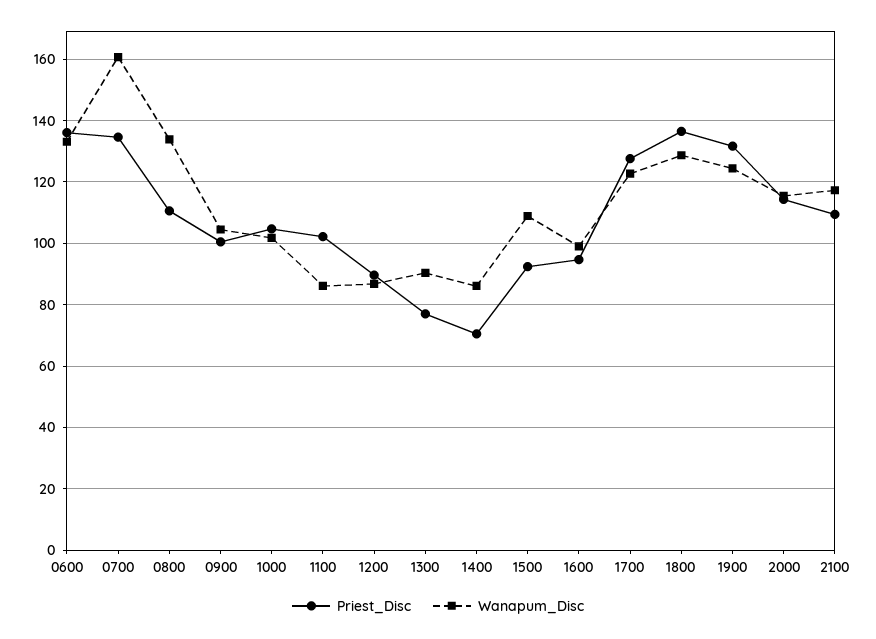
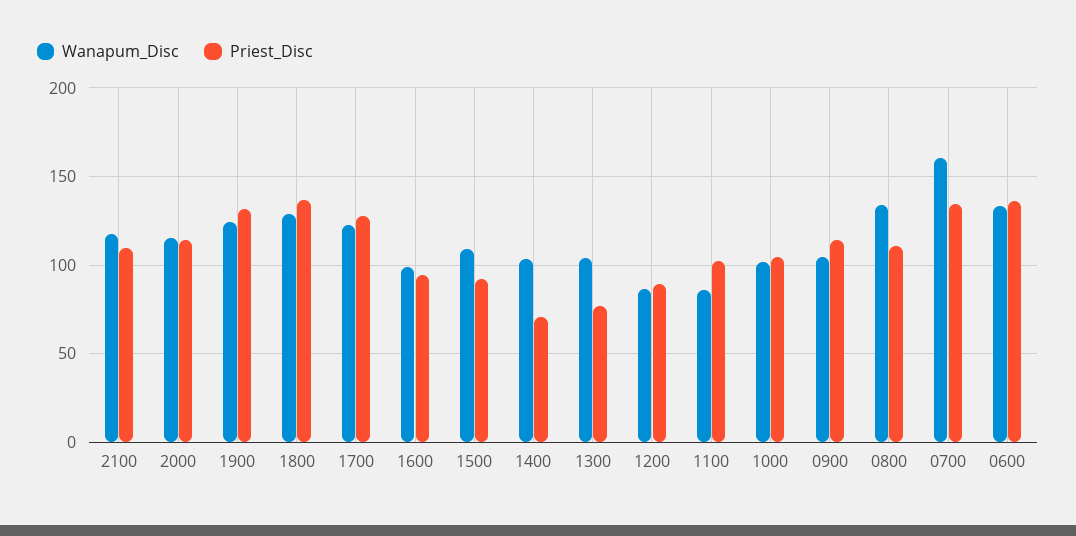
  {
    "Priest_Disc": {
      "0600": 136,
      "0700": 134,
      "0800": 110,
-     "0900": 100,
+     "0900": 115,
      "1000": 104,
      "1100": 102,
      "1200": 90,
      "1300": 78,
      "1400": 70,
      "1500": 92,
      "1600": 94,
      "1700": 128,
      "1800": 136,
      "1900": 132,
      "2000": 114,
      "2100": 110
    },
    "Wanapum_Disc": {
      "0600": 134,
      "0700": 160,
      "0800": 134,
      "0900": 104,
      "1000": 102,
      "1100": 86,
      "1200": 86,
-     "1300": 90,
+     "1300": 105,
-     "1400": 86,
+     "1400": 105,
      "1500": 108,
      "1600": 100,
      "1700": 122,
      "1800": 128,
      "1900": 124,
      "2000": 116,
      "2100": 118
    }
  }

